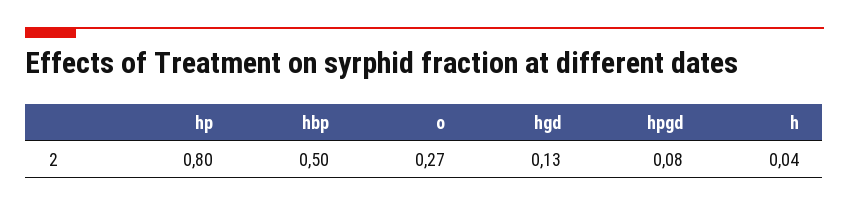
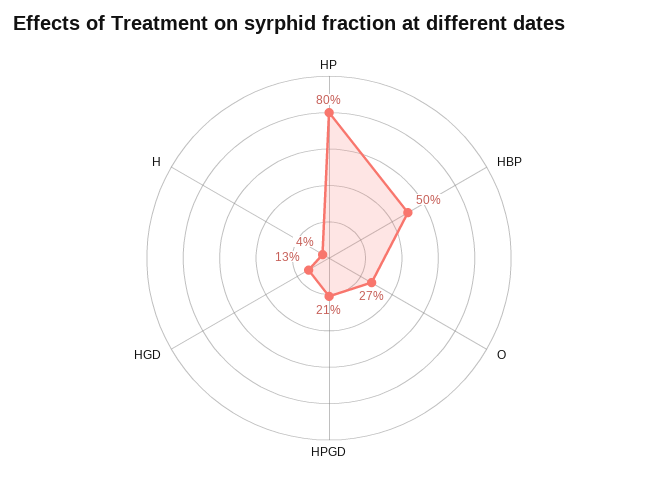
  {
    "hp": 0.8,
    "hbp": 0.5,
    "o": 0.27,
    "hgd": 0.13,
-   "hpgd": 0.08,
+   "hpgd": 0.21,
    "h": 0.04
  }

